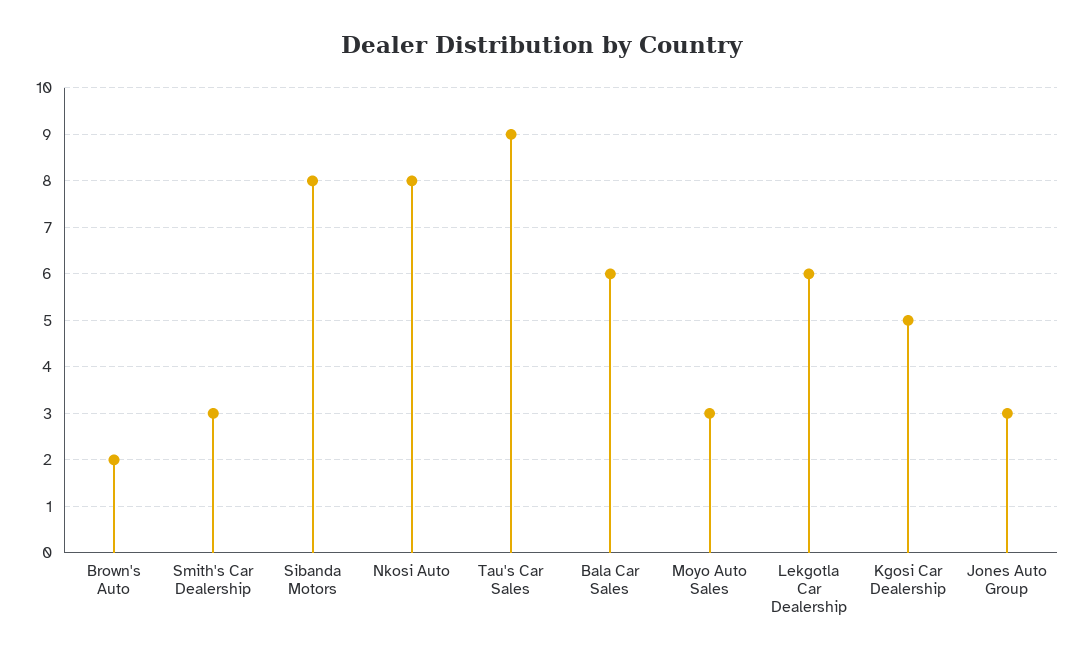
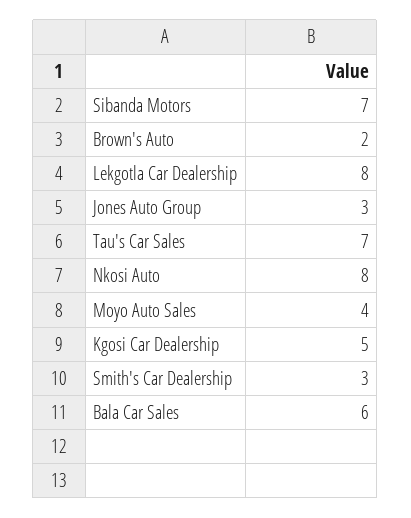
  {
    "Brown's Auto": 2,
    "Smith's Car Dealership": 3,
-   "Sibanda Motors": 8,
+   "Sibanda Motors": 7,
    "Nkosi Auto": 8,
-   "Tau's Car Sales": 9,
+   "Tau's Car Sales": 7,
    "Bala Car Sales": 6,
-   "Moyo Auto Sales": 3,
+   "Moyo Auto Sales": 4,
-   "Lekgotla Car Dealership": 6,
+   "Lekgotla Car Dealership": 8,
    "Kgosi Car Dealership": 5,
    "Jones Auto Group": 3
  }

